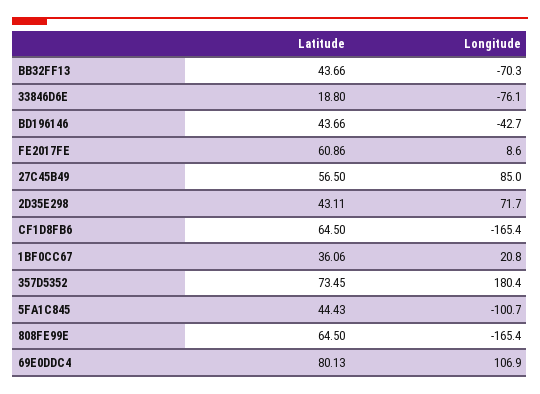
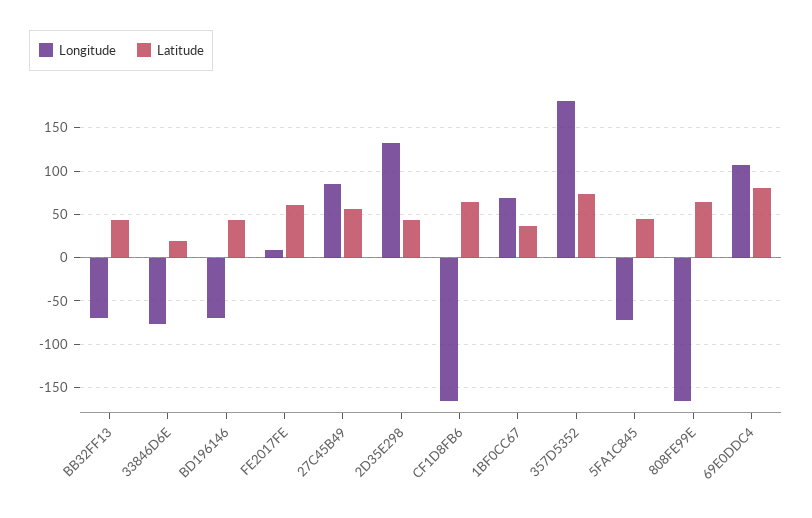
  {
    "Latitude": {
      "BB32FF13": 43.66,
      "33846D6E": 18.8,
      "BD196146": 43.66,
      "FE2017FE": 60.86,
      "27C45B49": 56.5,
      "2D35E298": 43.11,
      "CF1D8FB6": 64.5,
      "1BF0CC67": 36.06,
      "357D5352": 73.45,
      "5FA1C845": 44.43,
      "808FE99E": 64.5,
      "69E0DDC4": 80.13
    },
    "Longitude": {
      "BB32FF13": -70.3,
      "33846D6E": -76.1,
-     "BD196146": -42.7,
+     "BD196146": -70,
      "FE2017FE": 8.6,
      "27C45B49": 85,
-     "2D35E298": 71.7,
+     "2D35E298": 130,
      "CF1D8FB6": -165.4,
-     "1BF0CC67": 20.8,
+     "1BF0CC67": 70,
      "357D5352": 180.4,
-     "5FA1C845": -100.7,
+     "5FA1C845": -70,
      "808FE99E": -165.4,
      "69E0DDC4": 106.9
    }
  }

